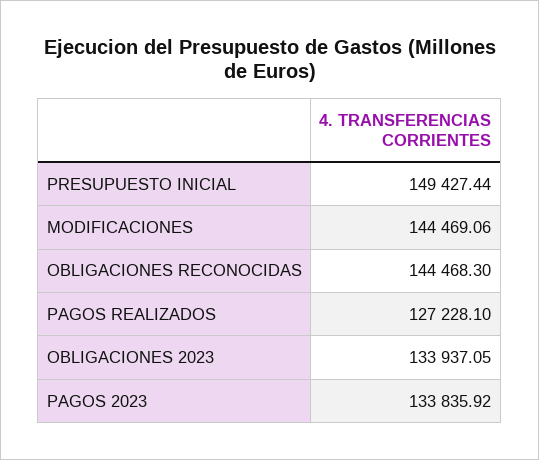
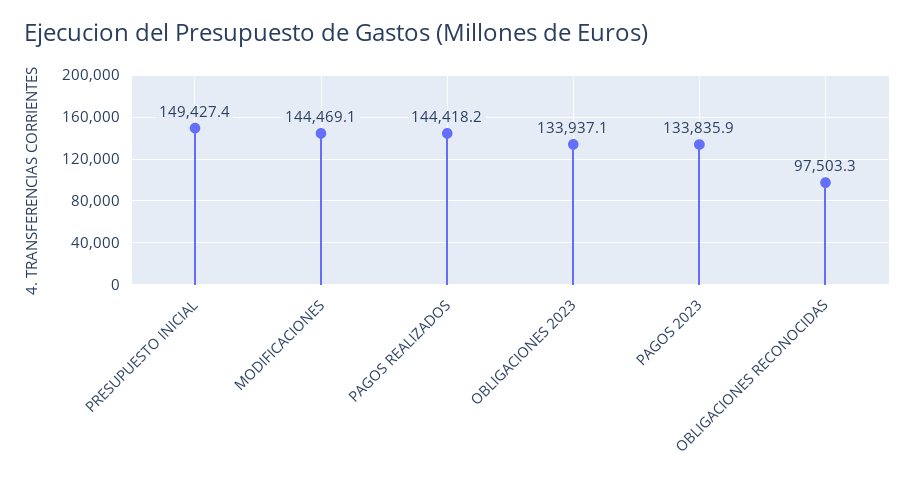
  {
    "PRESUPUESTO INICIAL": 149427.44,
    "MODIFICACIONES": 144469.06,
-   "OBLIGACIONES RECONOCIDAS": 144468.3,
+   "OBLIGACIONES RECONOCIDAS": 97503.3,
-   "PAGOS REALIZADOS": 127228.1,
+   "PAGOS REALIZADOS": 144418.2,
    "OBLIGACIONES 2023": 133937.05,
    "PAGOS 2023": 133835.92
  }

